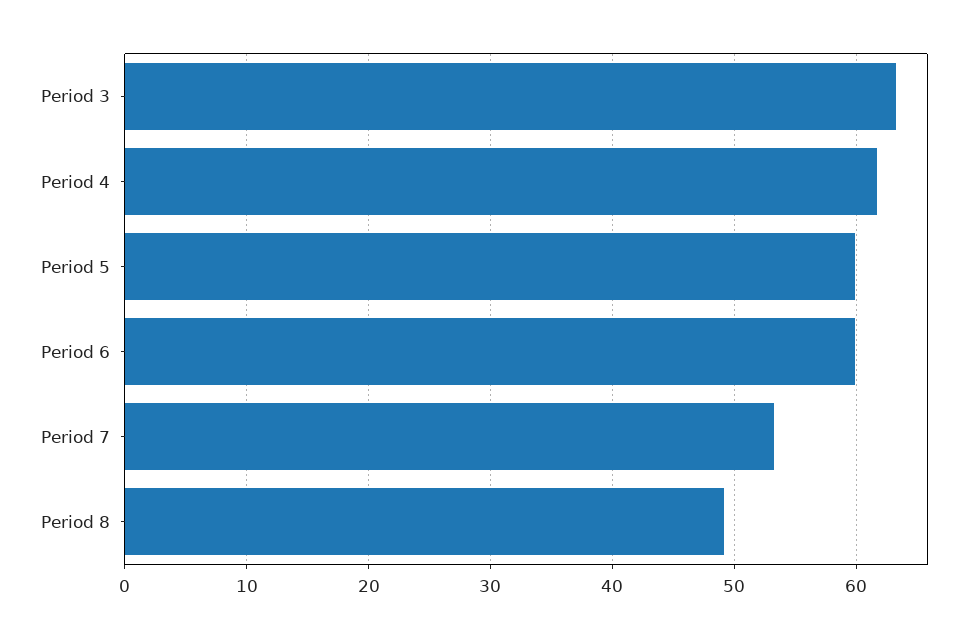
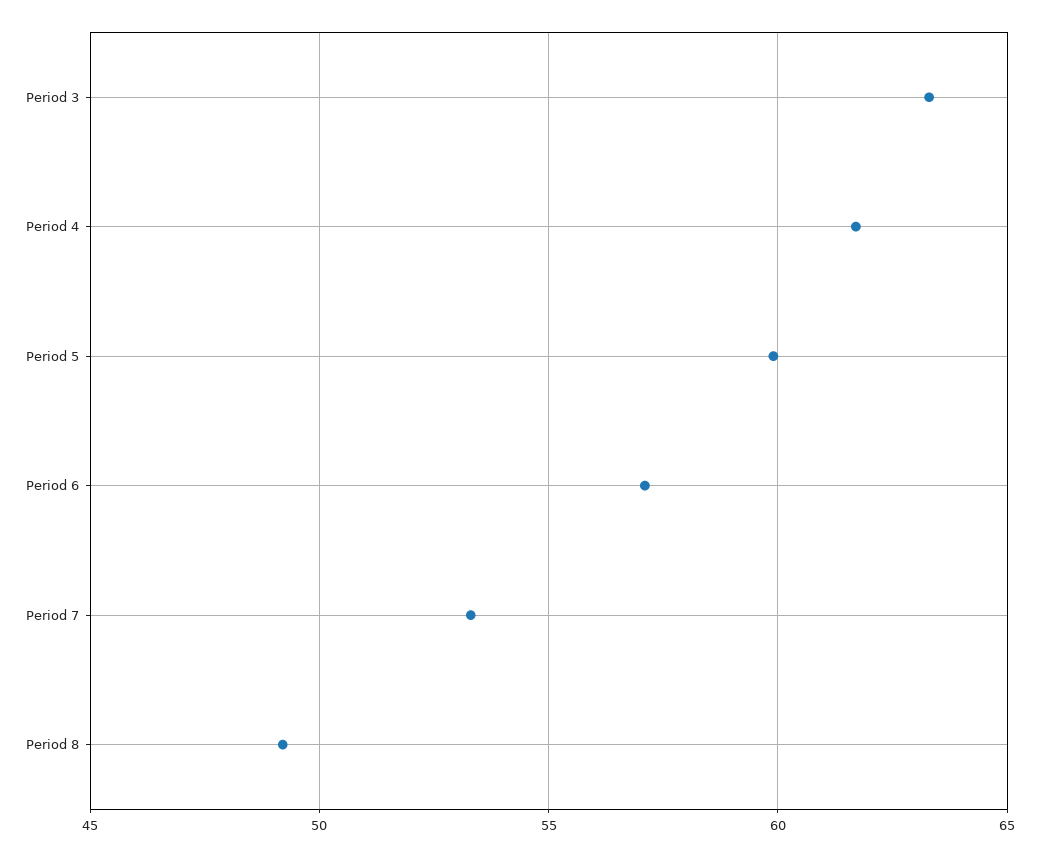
  {
    "Period 3": 63.5,
    "Period 4": 61.5,
    "Period 5": 60,
-   "Period 6": 60,
+   "Period 6": 57,
    "Period 7": 53.5,
    "Period 8": 49
  }

